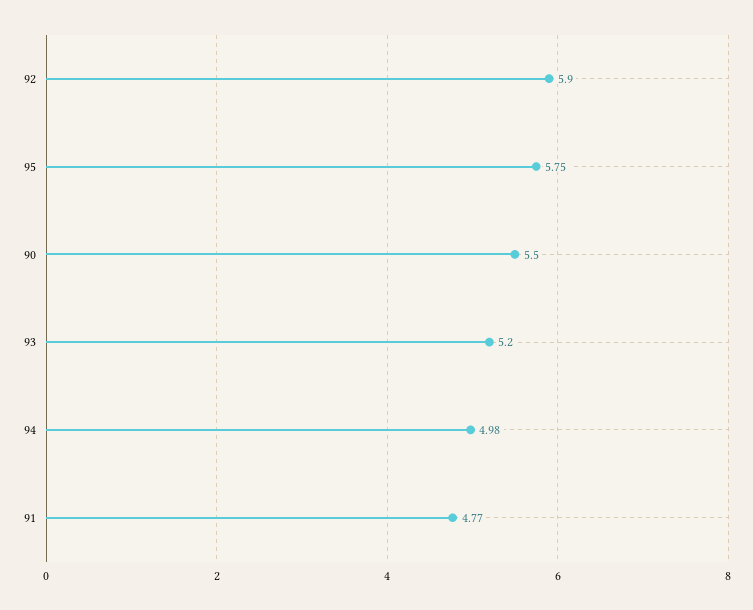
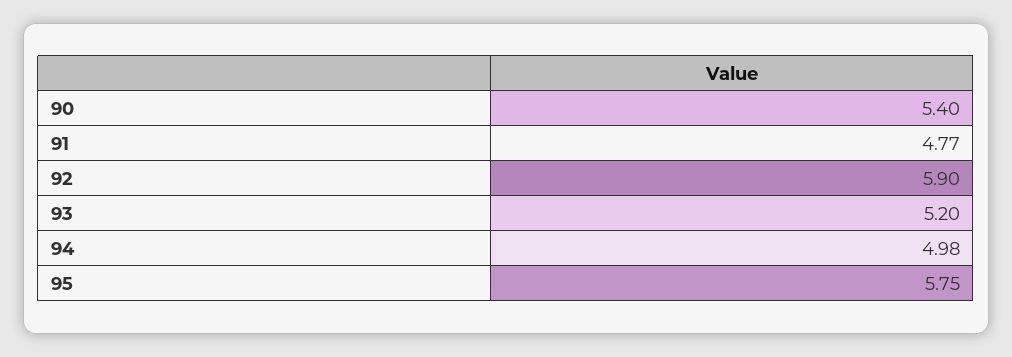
  {
    "92": 5.9,
    "95": 5.75,
-   "90": 5.5,
+   "90": 5.4,
    "93": 5.2,
    "94": 4.98,
    "91": 4.77
  }

